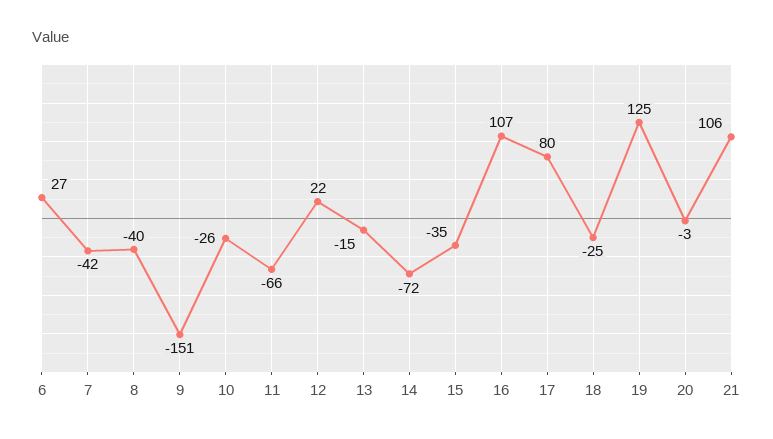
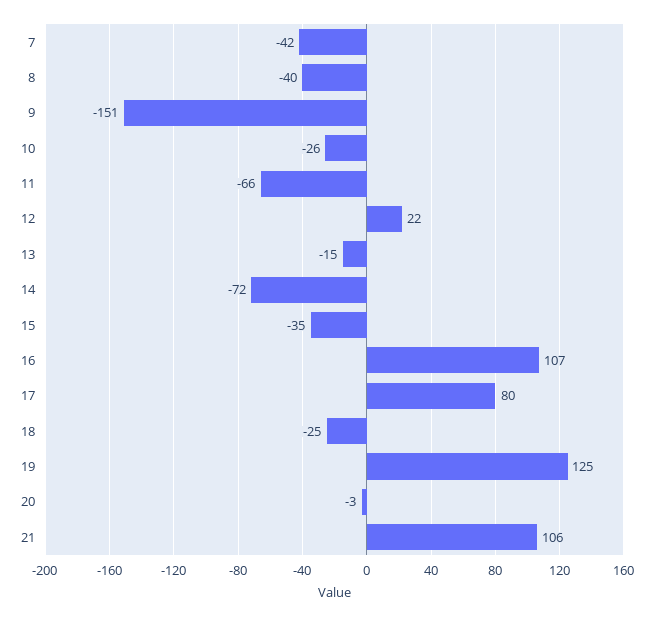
  {
-   "6": 27,
    "7": -42,
    "8": -40,
    "9": -151,
    "10": -26,
    "11": -66,
    "12": 22,
    "13": -15,
    "14": -72,
    "15": -35,
    "16": 107,
    "17": 80,
    "18": -25,
    "19": 125,
    "20": -3,
    "21": 106
  }

